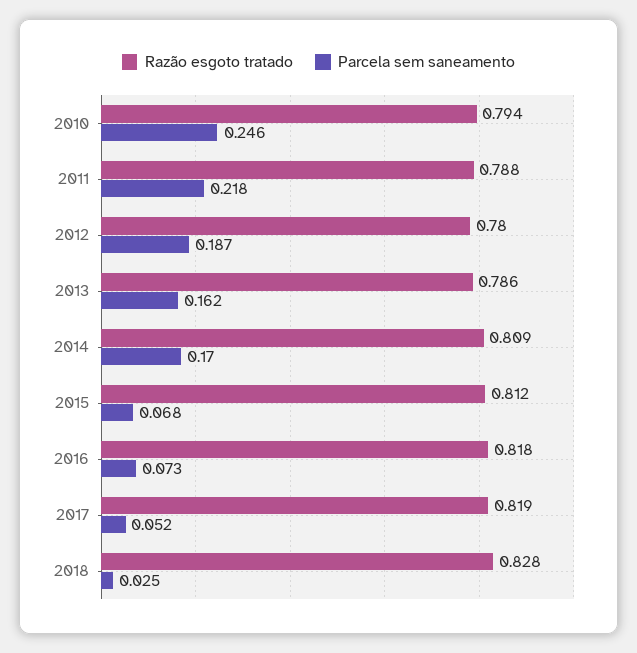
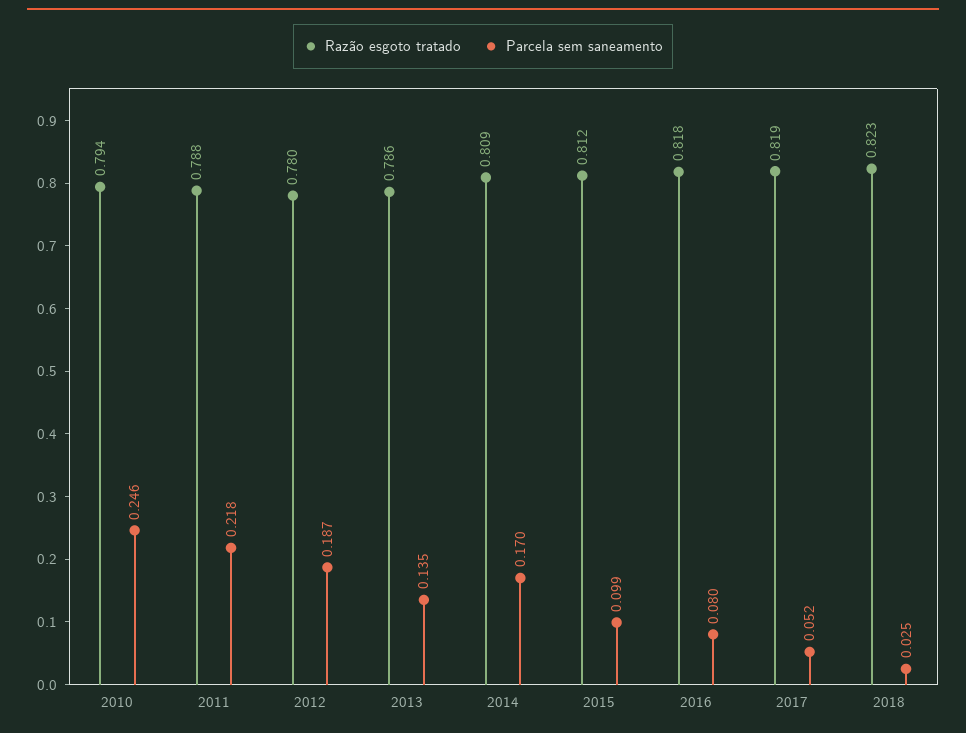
  {
    "Razão esgoto tratado": {
      "2010": 0.794,
      "2011": 0.788,
      "2012": 0.78,
      "2013": 0.786,
      "2014": 0.809,
      "2015": 0.812,
      "2016": 0.818,
      "2017": 0.819,
-     "2018": 0.828
+     "2018": 0.823
    },
    "Parcela sem saneamento": {
      "2010": 0.246,
      "2011": 0.218,
      "2012": 0.187,
-     "2013": 0.162,
+     "2013": 0.135,
      "2014": 0.17,
-     "2015": 0.068,
+     "2015": 0.099,
-     "2016": 0.073,
+     "2016": 0.08,
      "2017": 0.052,
      "2018": 0.025
    }
  }

